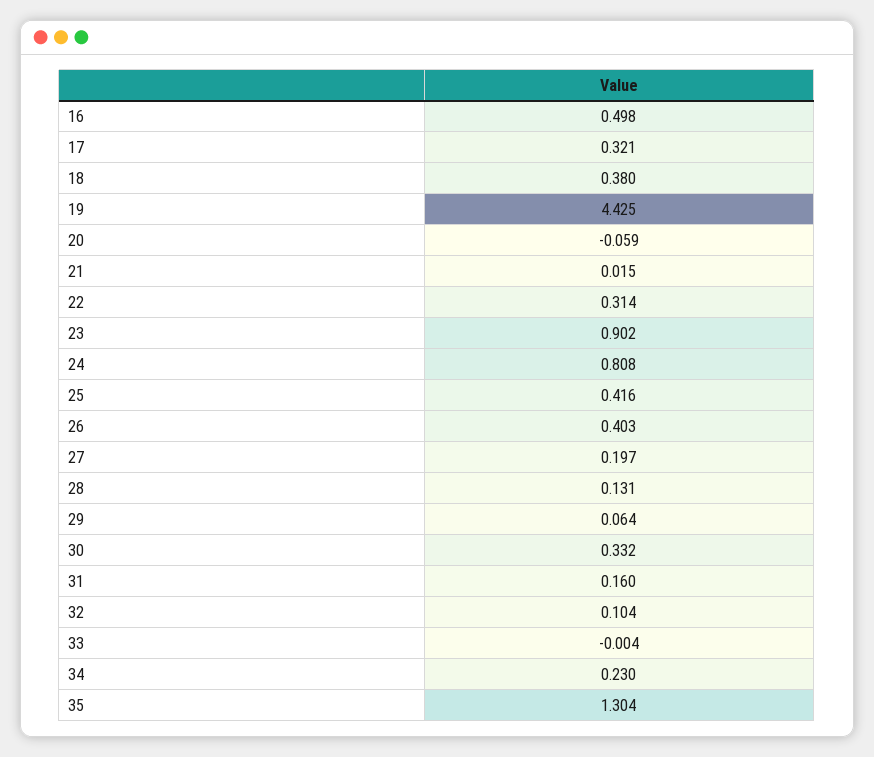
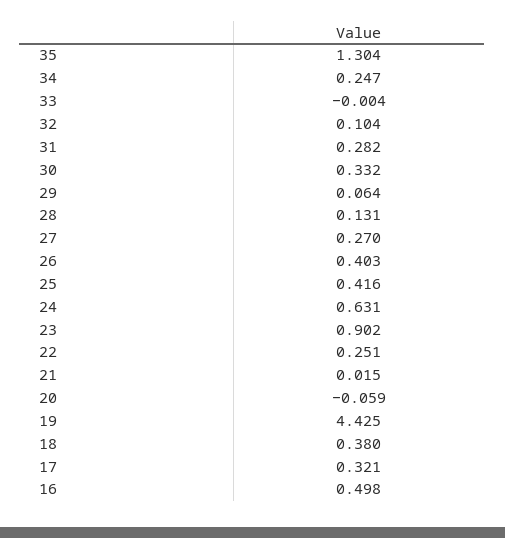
  {
    "16": 0.498,
    "17": 0.321,
    "18": 0.38,
    "19": 4.425,
    "20": -0.059,
    "21": 0.015,
-   "22": 0.314,
+   "22": 0.251,
    "23": 0.902,
-   "24": 0.808,
+   "24": 0.631,
    "25": 0.416,
    "26": 0.403,
-   "27": 0.197,
+   "27": 0.27,
    "28": 0.131,
    "29": 0.064,
    "30": 0.332,
-   "31": 0.16,
+   "31": 0.282,
    "32": 0.104,
    "33": -0.004,
-   "34": 0.23,
+   "34": 0.247,
    "35": 1.304
  }

